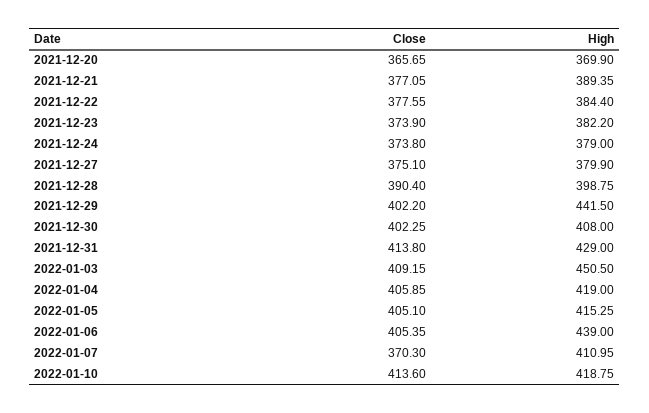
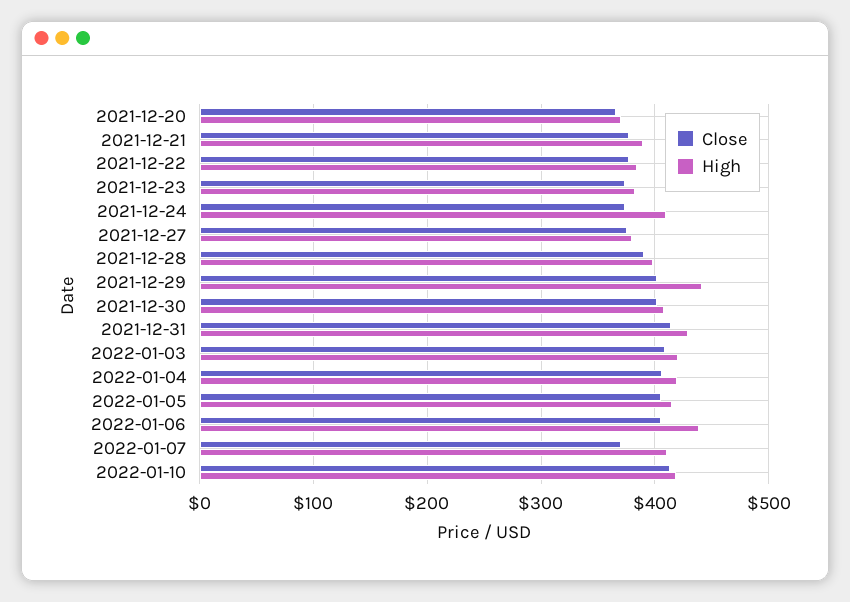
  {
    "Close": {
      "2021-12-20": 365.65,
      "2021-12-21": 377.05,
      "2021-12-22": 377.55,
      "2021-12-23": 373.9,
      "2021-12-24": 373.8,
      "2021-12-27": 375.1,
      "2021-12-28": 390.4,
      "2021-12-29": 402.2,
      "2021-12-30": 402.25,
      "2021-12-31": 413.8,
      "2022-01-03": 409.15,
      "2022-01-04": 405.85,
      "2022-01-05": 405.1,
      "2022-01-06": 405.35,
      "2022-01-07": 370.3,
      "2022-01-10": 413.6
    },
    "High": {
      "2021-12-20": 369.9,
      "2021-12-21": 389.35,
      "2021-12-22": 384.4,
      "2021-12-23": 382.2,
-     "2021-12-24": 379,
+     "2021-12-24": 410,
      "2021-12-27": 379.9,
      "2021-12-28": 398.75,
      "2021-12-29": 441.5,
      "2021-12-30": 408,
      "2021-12-31": 429,
-     "2022-01-03": 450.5,
+     "2022-01-03": 420,
      "2022-01-04": 419,
      "2022-01-05": 415.25,
      "2022-01-06": 439,
      "2022-01-07": 410.95,
      "2022-01-10": 418.75
    }
  }

